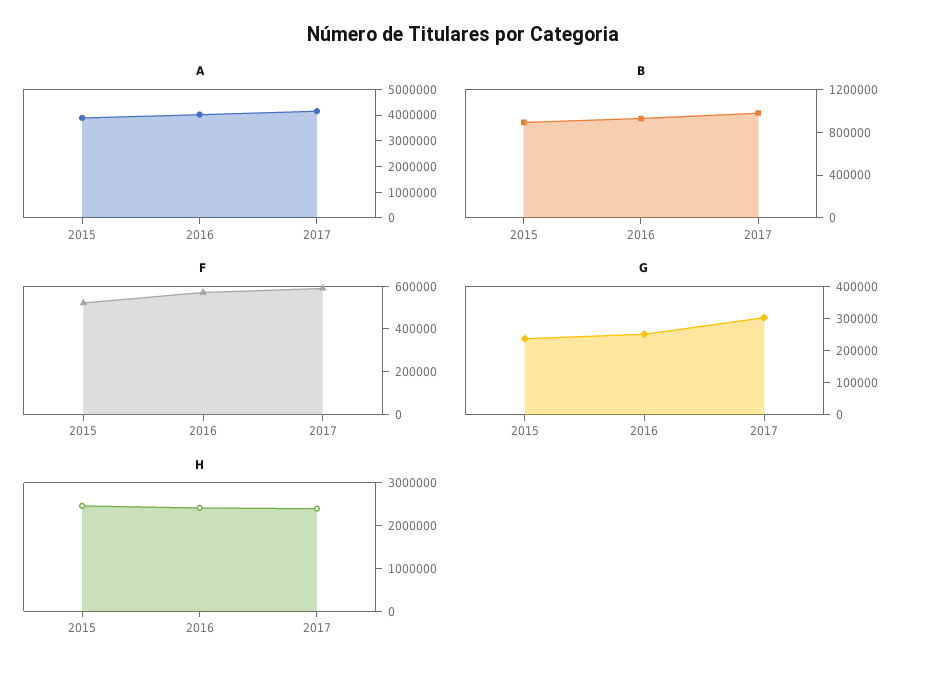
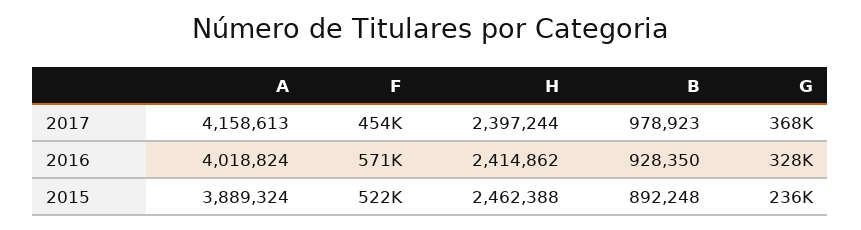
  {
    "A": {
      "2015": 3889324,
      "2016": 4018824,
      "2017": 4158613
    },
    "B": {
      "2015": 892248,
      "2016": 928350,
      "2017": 978923
    },
    "F": {
      "2015": 522000,
      "2016": 571000,
-     "2017": 600000
+     "2017": 454000
    },
    "G": {
      "2015": 236000,
-     "2016": 250000,
+     "2016": 328000,
-     "2017": 300000
+     "2017": 368000
    },
    "H": {
      "2015": 2462388,
      "2016": 2414862,
      "2017": 2397244
    }
  }

